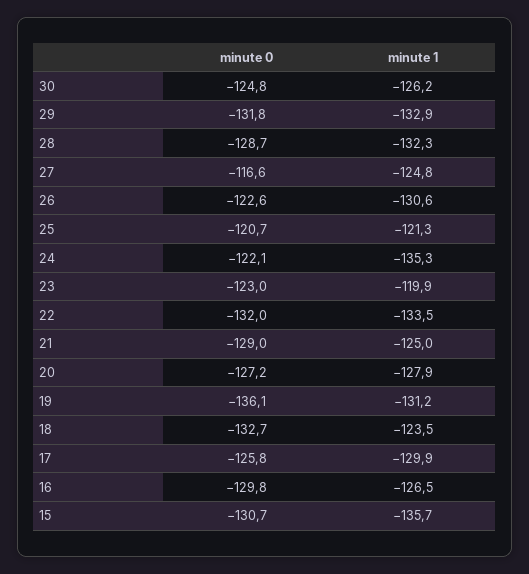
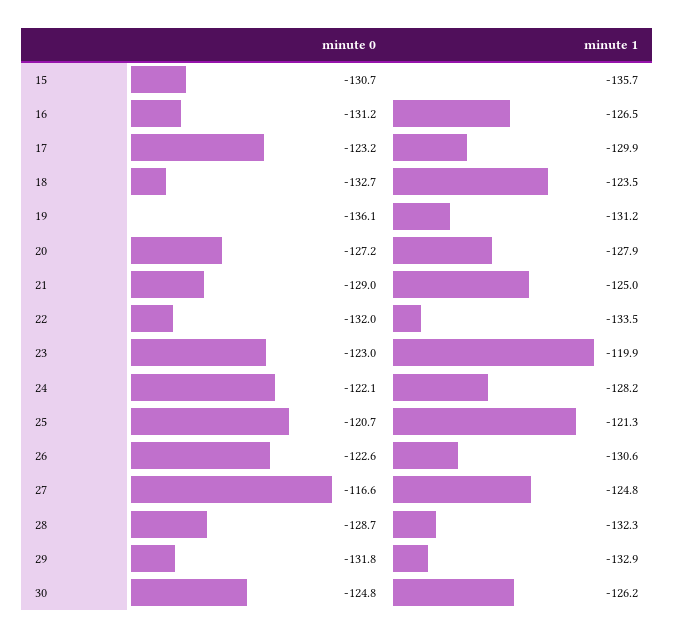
  {
    "minute 0": {
      "30": -124.8,
      "29": -131.8,
      "28": -128.7,
      "27": -116.6,
      "26": -122.6,
      "25": -120.7,
      "24": -122.1,
      "23": -123,
      "22": -132,
      "21": -129,
      "20": -127.2,
      "19": -136.1,
      "18": -132.7,
-     "17": -125.8,
+     "17": -123.2,
-     "16": -129.8,
+     "16": -131.2,
      "15": -130.7
    },
    "minute 1": {
      "30": -126.2,
      "29": -132.9,
      "28": -132.3,
      "27": -124.8,
      "26": -130.6,
      "25": -121.3,
-     "24": -135.3,
+     "24": -128.2,
      "23": -119.9,
      "22": -133.5,
      "21": -125,
      "20": -127.9,
      "19": -131.2,
      "18": -123.5,
      "17": -129.9,
      "16": -126.5,
      "15": -135.7
    }
  }

